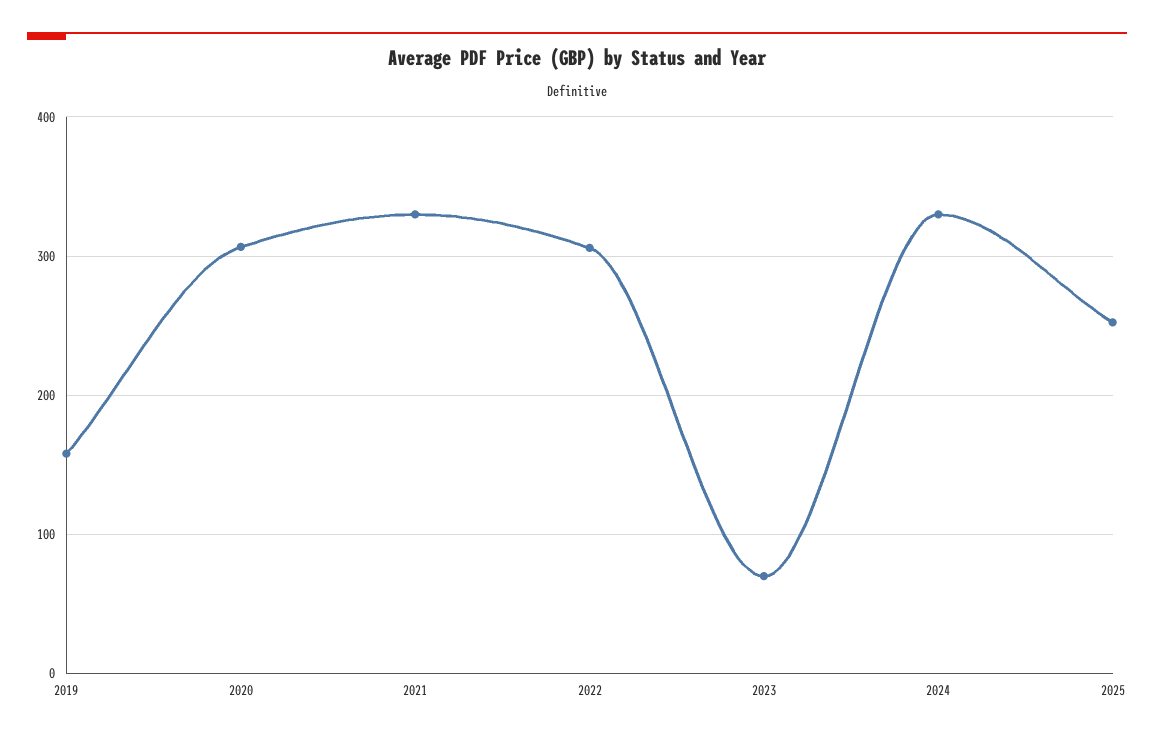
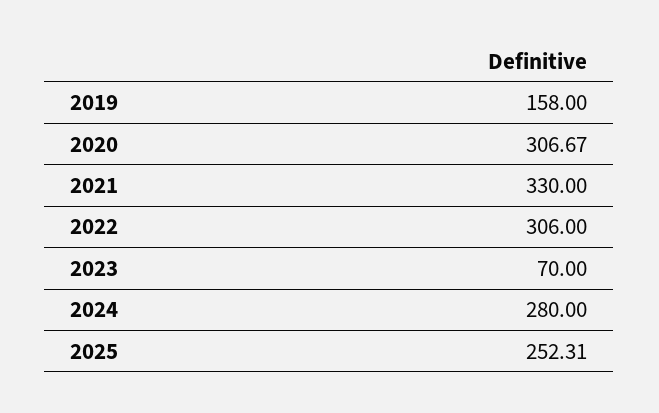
  {
    "2019": 158,
    "2020": 306.67,
    "2021": 330,
    "2022": 306,
    "2023": 70,
-   "2024": 330,
+   "2024": 280,
    "2025": 252.31
  }

